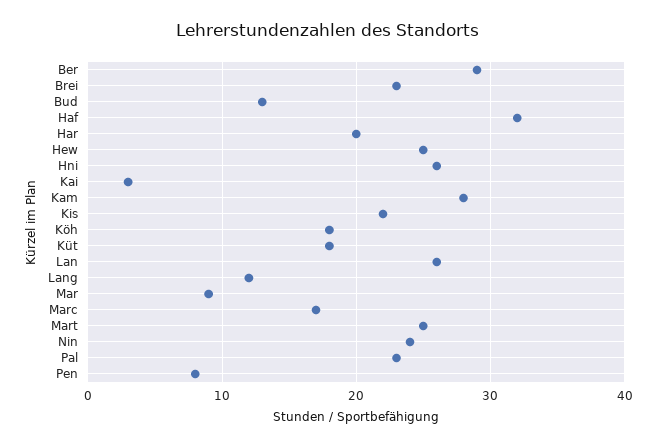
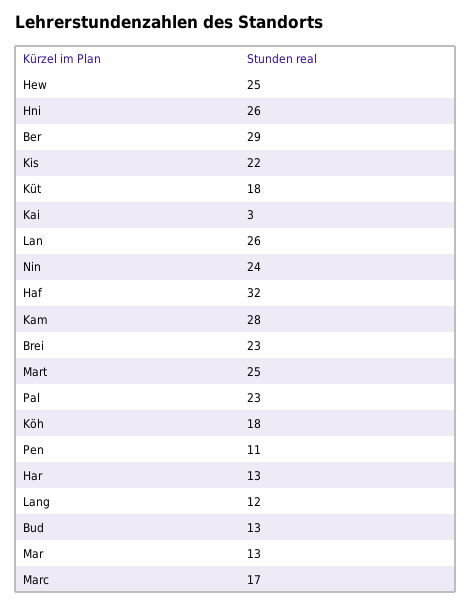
  {
    "Ber": 29,
    "Brei": 23,
    "Bud": 13,
    "Haf": 32,
-   "Har": 20,
+   "Har": 13,
    "Hew": 25,
    "Hni": 26,
    "Kai": 3,
    "Kam": 28,
    "Kis": 22,
    "Köh": 18,
    "Küt": 18,
    "Lan": 26,
    "Lang": 12,
-   "Mar": 9,
+   "Mar": 13,
    "Marc": 17,
    "Mart": 25,
    "Nin": 24,
    "Pal": 23,
-   "Pen": 8
+   "Pen": 11
  }

